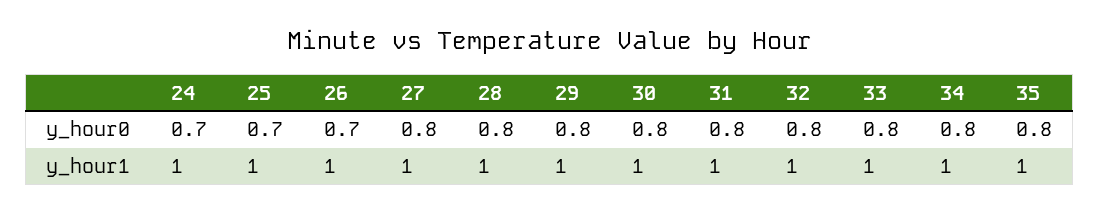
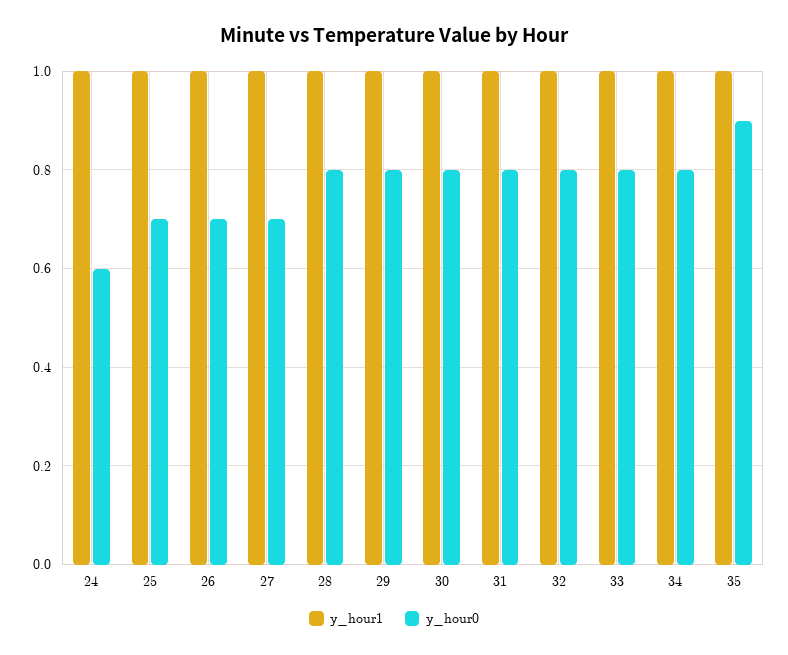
  {
    "y_hour0": {
-     "24": 0.7,
+     "24": 0.6,
      "25": 0.7,
      "26": 0.7,
-     "27": 0.8,
+     "27": 0.7,
      "28": 0.8,
      "29": 0.8,
      "30": 0.8,
      "31": 0.8,
      "32": 0.8,
      "33": 0.8,
      "34": 0.8,
-     "35": 0.8
+     "35": 0.9
    },
    "y_hour1": {
      "24": 1,
      "25": 1,
      "26": 1,
      "27": 1,
      "28": 1,
      "29": 1,
      "30": 1,
      "31": 1,
      "32": 1,
      "33": 1,
      "34": 1,
      "35": 1
    }
  }

